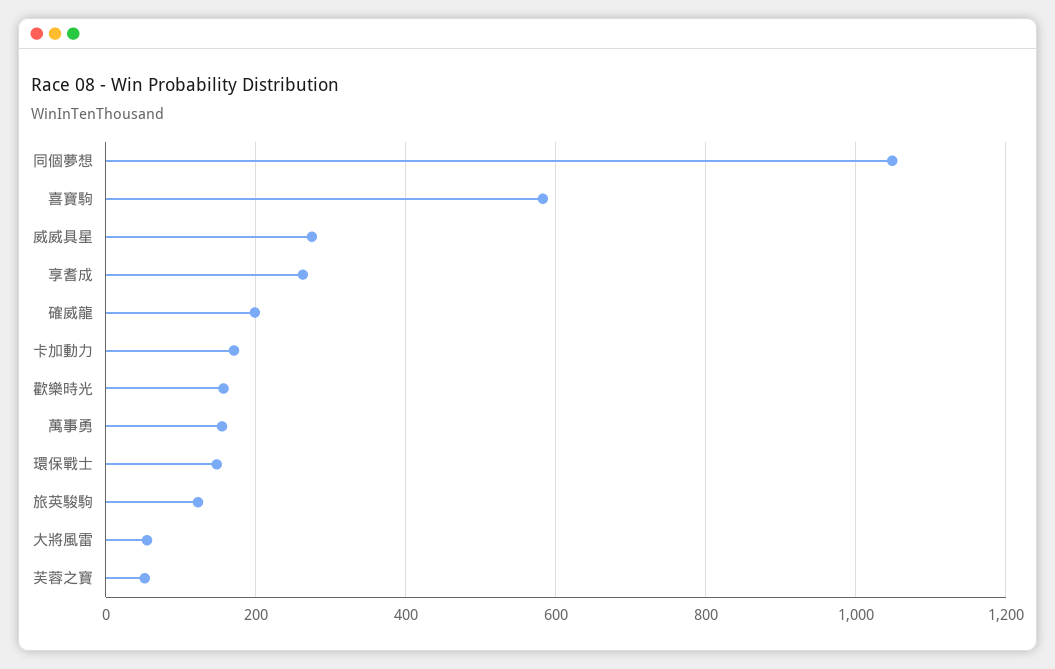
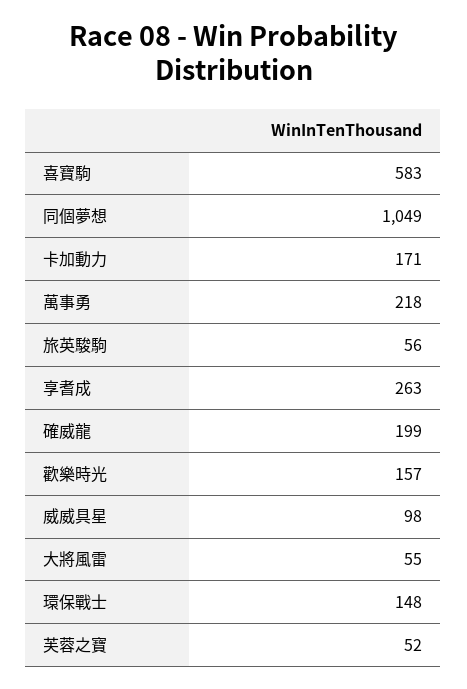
  {
    "同個夢想": 1049,
    "喜寶駒": 583,
-   "威威具星": 280,
+   "威威具星": 98,
    "享耆成": 263,
    "確威龍": 199,
    "卡加動力": 171,
    "歡樂時光": 157,
-   "萬事勇": 160,
+   "萬事勇": 218,
    "環保戰士": 148,
-   "旅英駿駒": 120,
+   "旅英駿駒": 56,
    "大將風雷": 55,
    "芙蓉之寶": 52
  }

